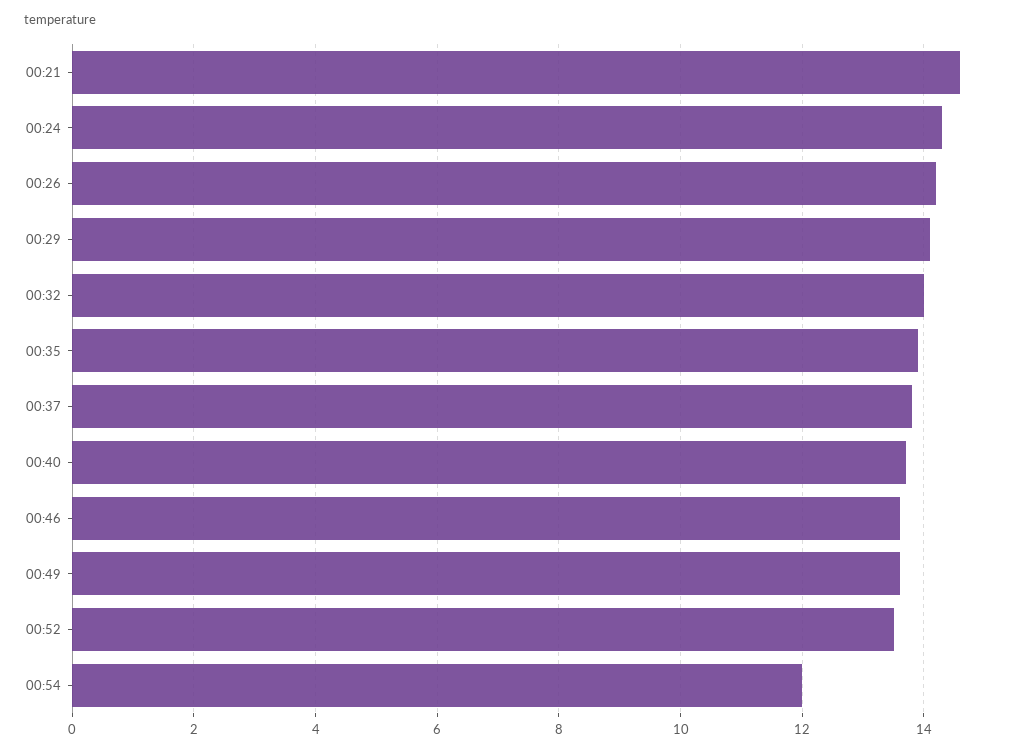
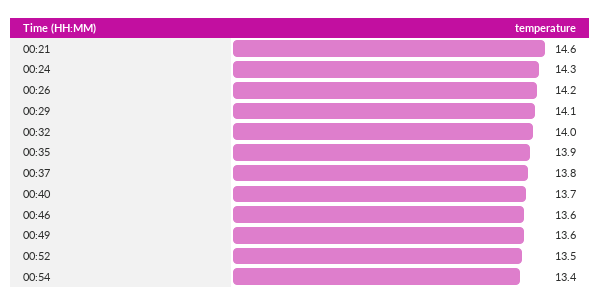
  {
    "00:21": 14.6,
    "00:24": 14.3,
    "00:26": 14.2,
    "00:29": 14.1,
    "00:32": 14,
    "00:35": 13.9,
    "00:37": 13.8,
    "00:40": 13.7,
    "00:46": 13.6,
    "00:49": 13.6,
    "00:52": 13.5,
-   "00:54": 12
+   "00:54": 13.4
  }

